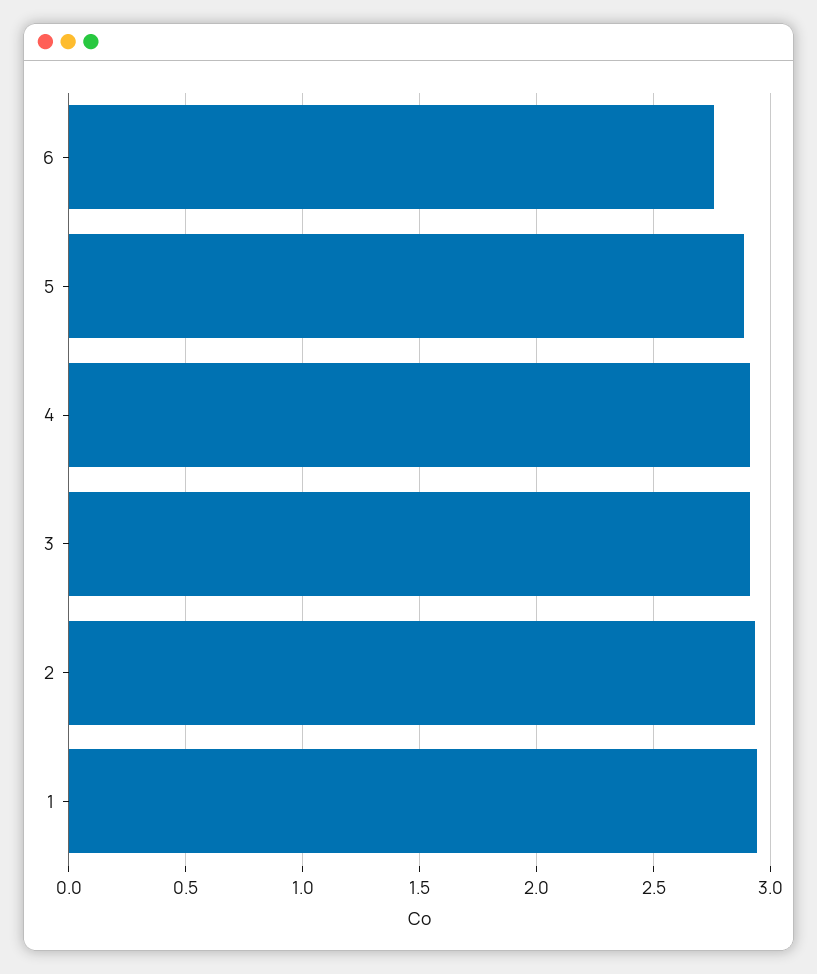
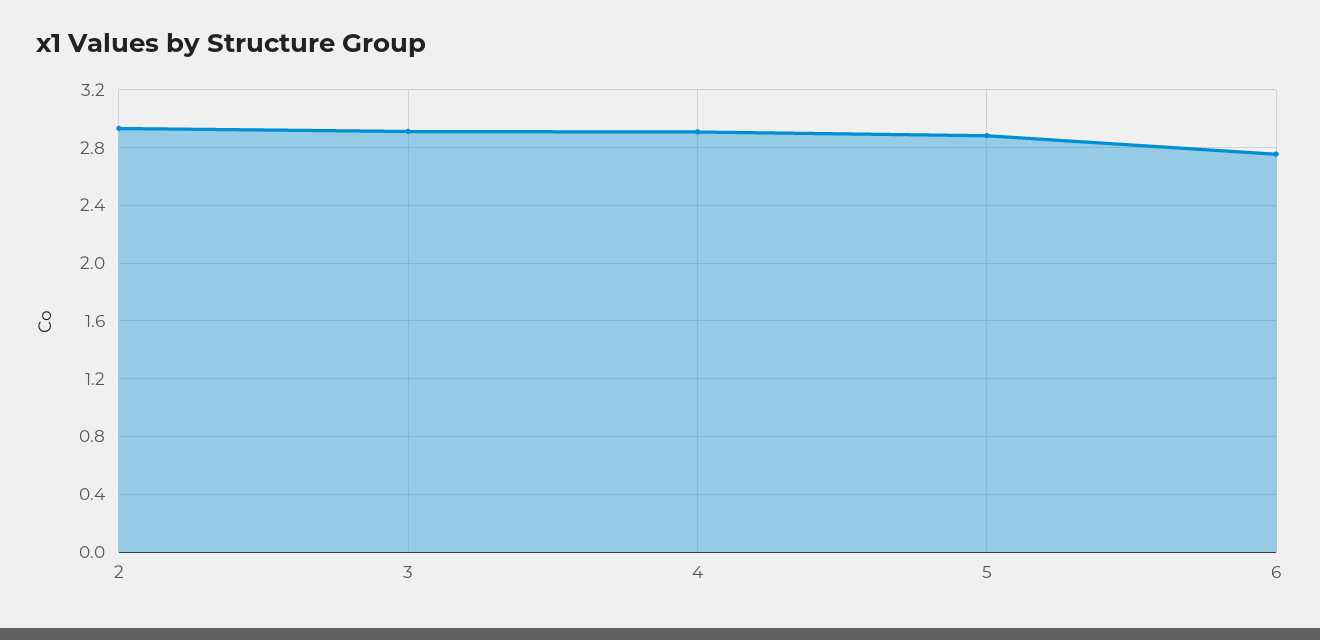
  {
    "6": 2.75,
    "5": 2.9,
    "4": 2.9,
    "3": 2.9,
-   "2": 2.95,
+   "2": 2.95
-   "1": 2.95
  }

